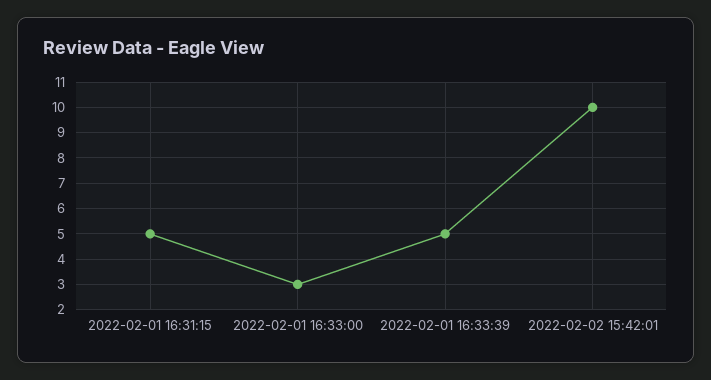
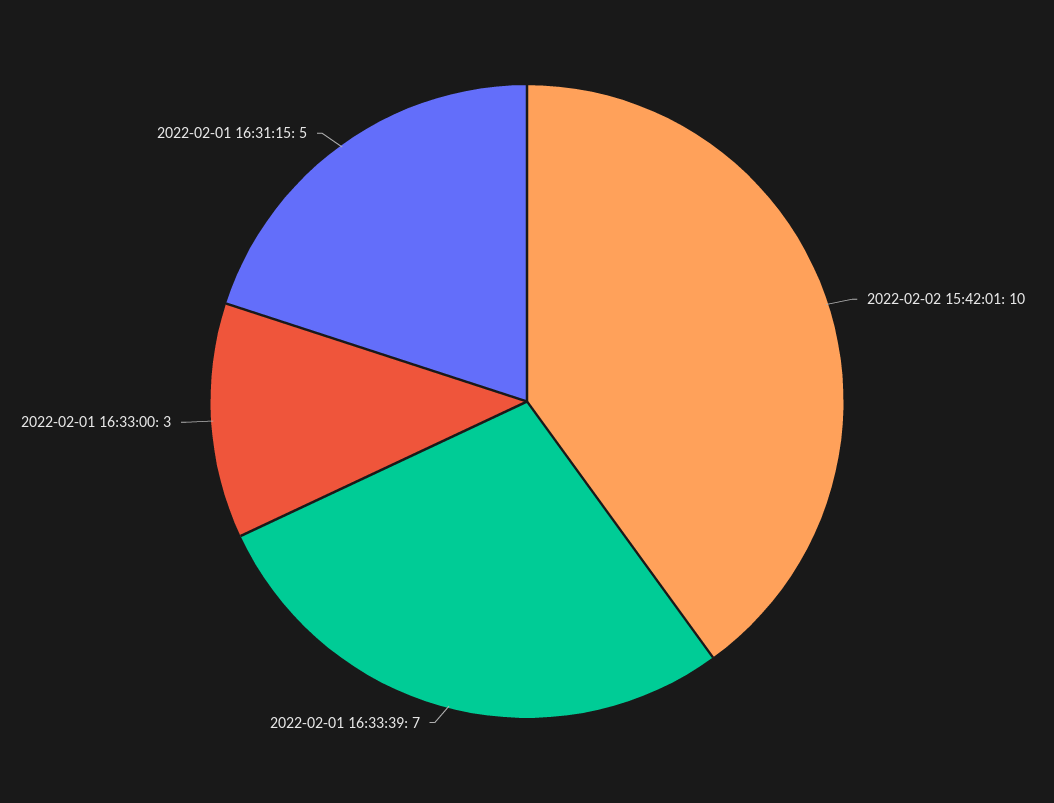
  {
    "2022-02-01 16:31:15": 5,
    "2022-02-01 16:33:00": 3,
-   "2022-02-01 16:33:39": 5,
+   "2022-02-01 16:33:39": 7,
    "2022-02-02 15:42:01": 10
  }

